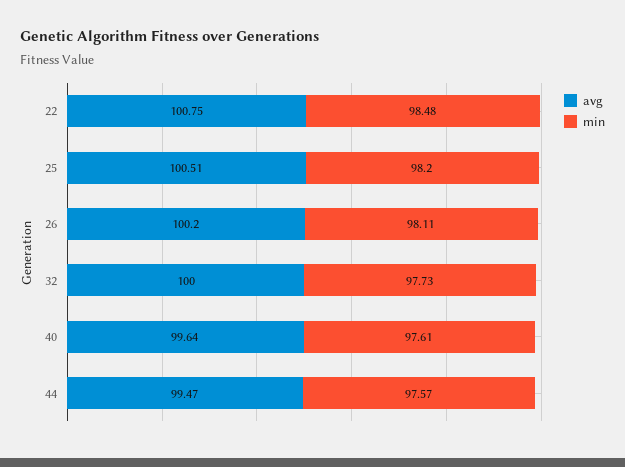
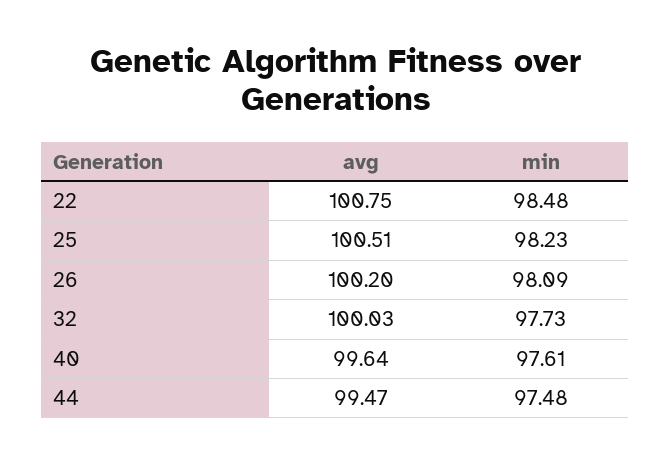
  {
    "avg": {
      "22": 100.75,
      "25": 100.51,
      "26": 100.2,
-     "32": 100,
+     "32": 100.03,
      "40": 99.64,
      "44": 99.47
    },
    "min": {
      "22": 98.48,
-     "25": 98.2,
+     "25": 98.23,
-     "26": 98.11,
+     "26": 98.09,
      "32": 97.73,
      "40": 97.61,
-     "44": 97.57
+     "44": 97.48
    }
  }

